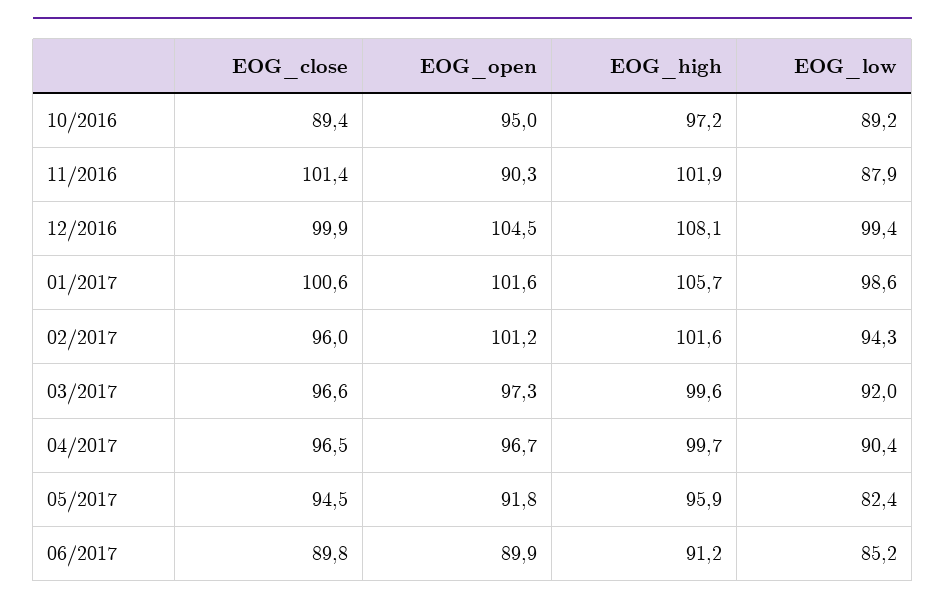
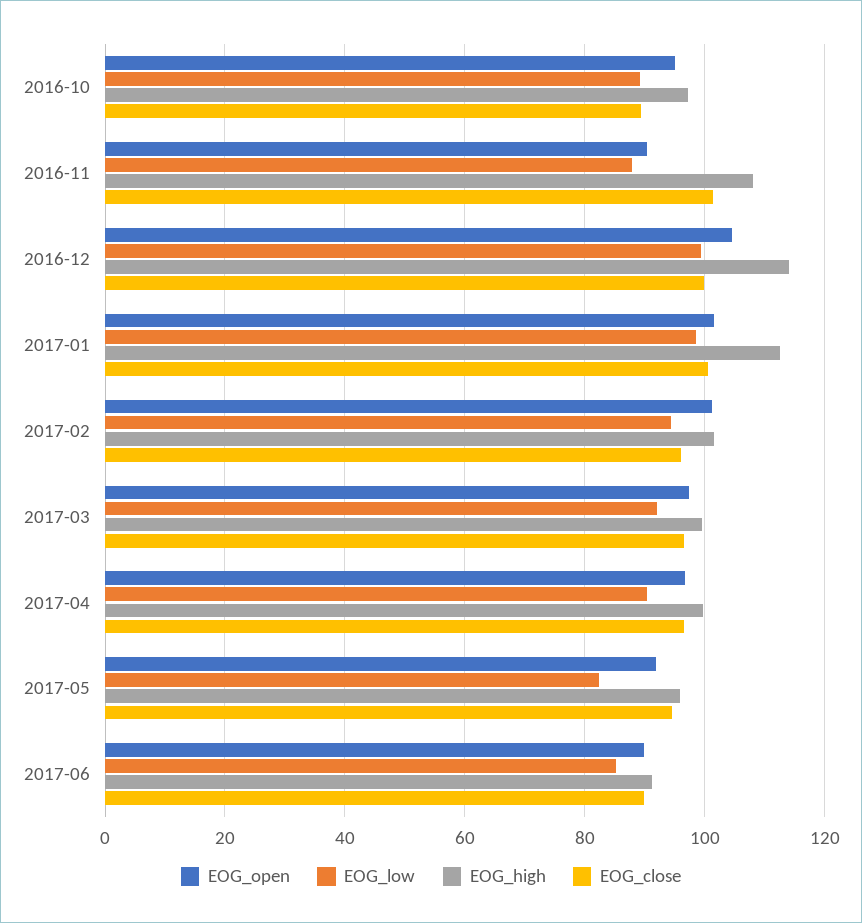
  {
    "EOG_close": {
      "10/2016": 89.4,
      "11/2016": 101.4,
      "12/2016": 99.9,
      "01/2017": 100.6,
      "02/2017": 96,
      "03/2017": 96.6,
      "04/2017": 96.5,
      "05/2017": 94.5,
      "06/2017": 89.8
    },
    "EOG_open": {
      "10/2016": 95,
      "11/2016": 90.3,
      "12/2016": 104.5,
      "01/2017": 101.6,
      "02/2017": 101.2,
      "03/2017": 97.3,
      "04/2017": 96.7,
      "05/2017": 91.8,
      "06/2017": 89.9
    },
    "EOG_high": {
      "10/2016": 97.2,
-     "11/2016": 101.9,
+     "11/2016": 108,
-     "12/2016": 108.1,
+     "12/2016": 114,
-     "01/2017": 105.7,
+     "01/2017": 112,
      "02/2017": 101.6,
      "03/2017": 99.6,
      "04/2017": 99.7,
      "05/2017": 95.9,
      "06/2017": 91.2
    },
    "EOG_low": {
      "10/2016": 89.2,
      "11/2016": 87.9,
      "12/2016": 99.4,
      "01/2017": 98.6,
      "02/2017": 94.3,
      "03/2017": 92,
      "04/2017": 90.4,
      "05/2017": 82.4,
      "06/2017": 85.2
    }
  }

